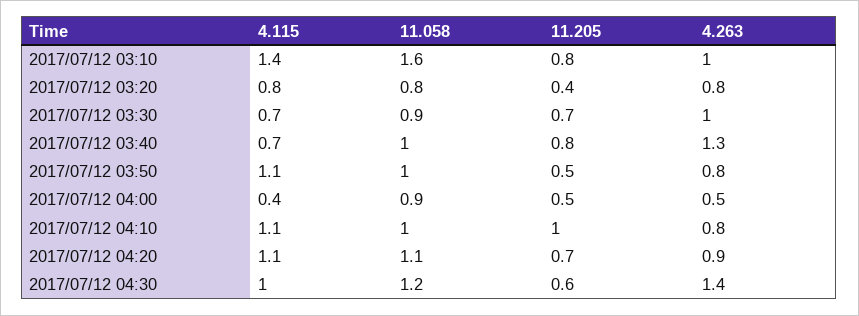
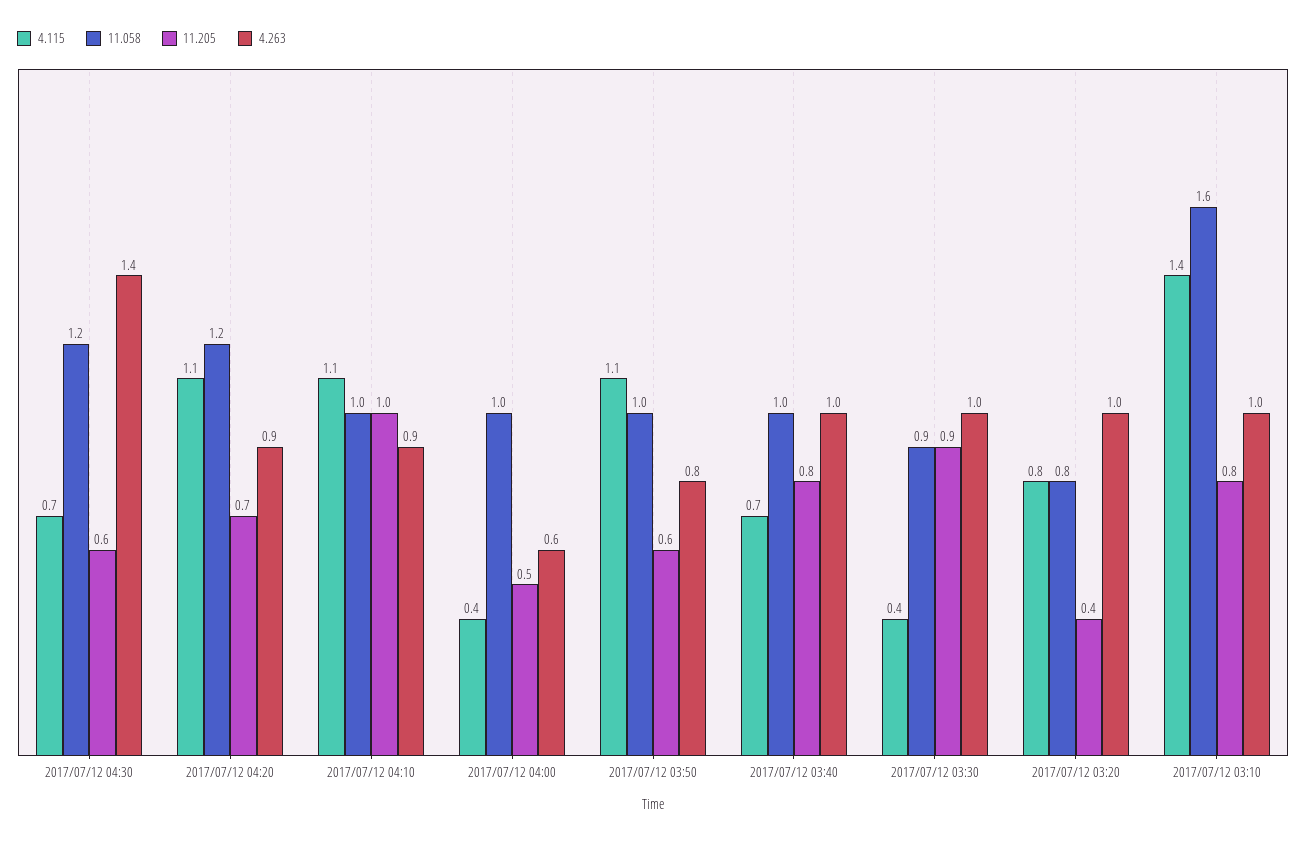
  {
    "4.115": {
      "2017/07/12 03:10": 1.4,
      "2017/07/12 03:20": 0.8,
-     "2017/07/12 03:30": 0.7,
+     "2017/07/12 03:30": 0.4,
      "2017/07/12 03:40": 0.7,
      "2017/07/12 03:50": 1.1,
      "2017/07/12 04:00": 0.4,
      "2017/07/12 04:10": 1.1,
      "2017/07/12 04:20": 1.1,
-     "2017/07/12 04:30": 1
+     "2017/07/12 04:30": 0.7
    },
    "11.058": {
      "2017/07/12 03:10": 1.6,
      "2017/07/12 03:20": 0.8,
      "2017/07/12 03:30": 0.9,
      "2017/07/12 03:40": 1,
      "2017/07/12 03:50": 1,
-     "2017/07/12 04:00": 0.9,
+     "2017/07/12 04:00": 1,
      "2017/07/12 04:10": 1,
-     "2017/07/12 04:20": 1.1,
+     "2017/07/12 04:20": 1.2,
      "2017/07/12 04:30": 1.2
    },
    "11.205": {
      "2017/07/12 03:10": 0.8,
      "2017/07/12 03:20": 0.4,
-     "2017/07/12 03:30": 0.7,
+     "2017/07/12 03:30": 0.9,
      "2017/07/12 03:40": 0.8,
-     "2017/07/12 03:50": 0.5,
+     "2017/07/12 03:50": 0.6,
      "2017/07/12 04:00": 0.5,
      "2017/07/12 04:10": 1,
      "2017/07/12 04:20": 0.7,
      "2017/07/12 04:30": 0.6
    },
    "4.263": {
      "2017/07/12 03:10": 1,
-     "2017/07/12 03:20": 0.8,
+     "2017/07/12 03:20": 1,
      "2017/07/12 03:30": 1,
-     "2017/07/12 03:40": 1.3,
+     "2017/07/12 03:40": 1,
      "2017/07/12 03:50": 0.8,
-     "2017/07/12 04:00": 0.5,
+     "2017/07/12 04:00": 0.6,
-     "2017/07/12 04:10": 0.8,
+     "2017/07/12 04:10": 0.9,
      "2017/07/12 04:20": 0.9,
      "2017/07/12 04:30": 1.4
    }
  }

